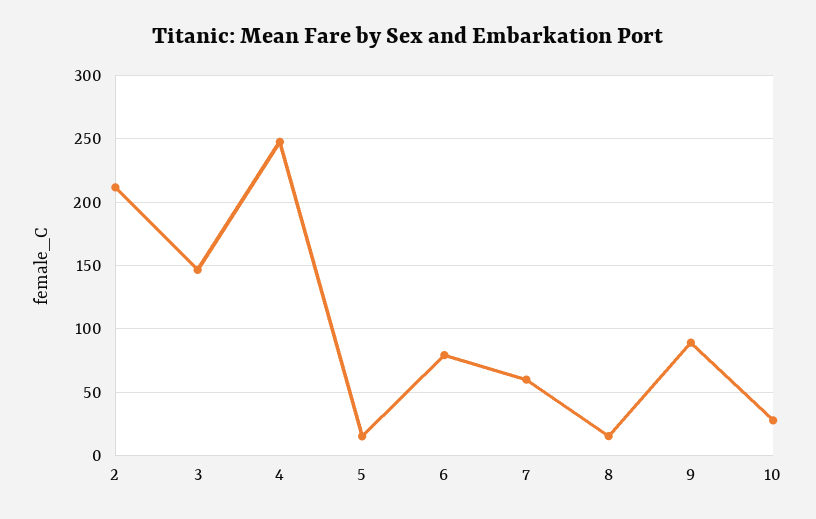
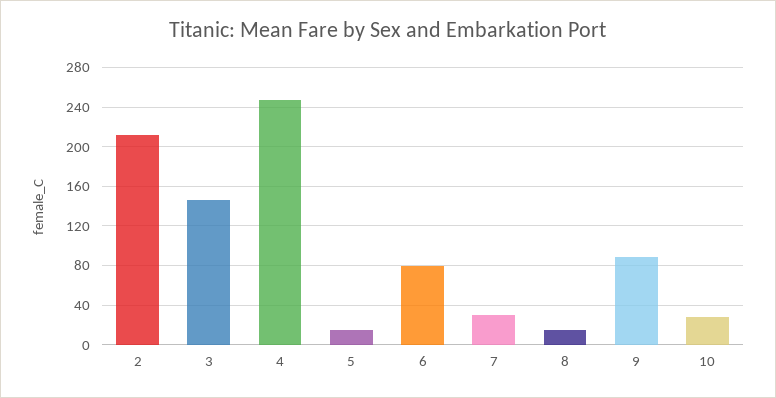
  {
    "2": 210,
    "3": 145,
    "4": 250,
    "5": 15,
    "6": 80,
-   "7": 60,
+   "7": 30,
    "8": 15,
    "9": 90,
    "10": 30
  }

